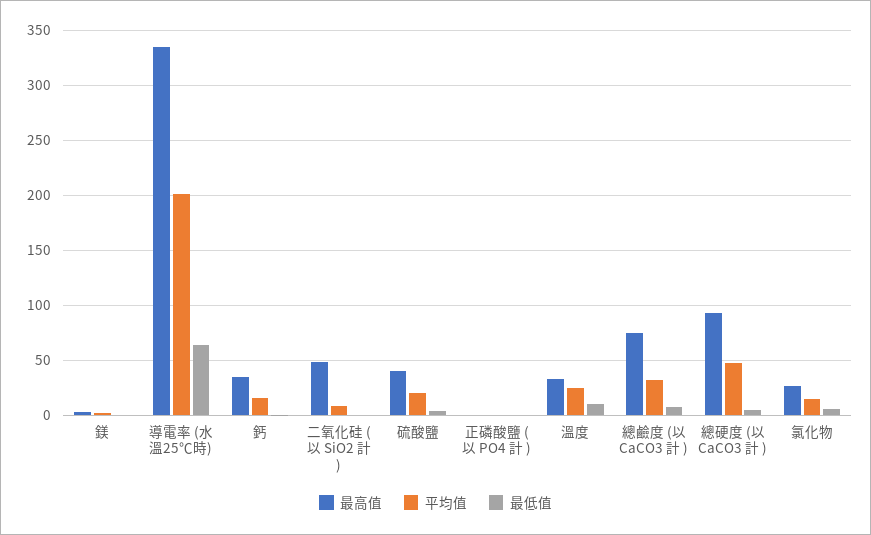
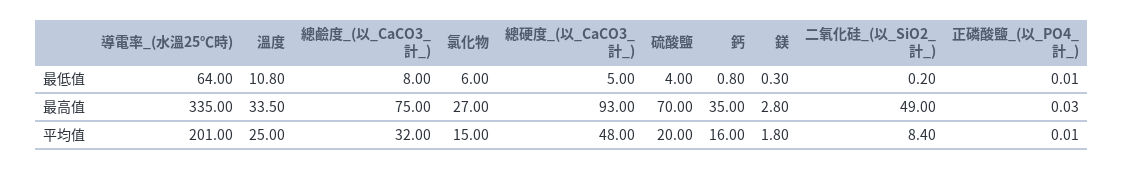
  {
    "最高值": {
      "鎂": 2.8,
      "導電率 (水溫25℃時)": 335,
      "鈣": 35,
      "二氧化硅 (以 SiO2 計 )": 49,
-     "硫酸鹽": 40,
+     "硫酸鹽": 70,
      "正磷酸鹽 (以 PO4 計 )": 0.03,
      "溫度": 33.5,
      "總鹼度 (以 CaCO3 計 )": 75,
      "總硬度 (以 CaCO3 計 )": 93,
      "氯化物": 27
    },
    "平均值": {
      "鎂": 1.8,
      "導電率 (水溫25℃時)": 201,
      "鈣": 16,
      "二氧化硅 (以 SiO2 計 )": 8.4,
      "硫酸鹽": 20,
      "正磷酸鹽 (以 PO4 計 )": 0.01,
      "溫度": 25,
      "總鹼度 (以 CaCO3 計 )": 32,
      "總硬度 (以 CaCO3 計 )": 48,
      "氯化物": 15
    },
    "最低值": {
      "鎂": 0.3,
      "導電率 (水溫25℃時)": 64,
      "鈣": 0.8,
      "二氧化硅 (以 SiO2 計 )": 0.2,
      "硫酸鹽": 4,
      "正磷酸鹽 (以 PO4 計 )": 0.01,
      "溫度": 10.8,
      "總鹼度 (以 CaCO3 計 )": 8,
      "總硬度 (以 CaCO3 計 )": 5,
      "氯化物": 6
    }
  }

